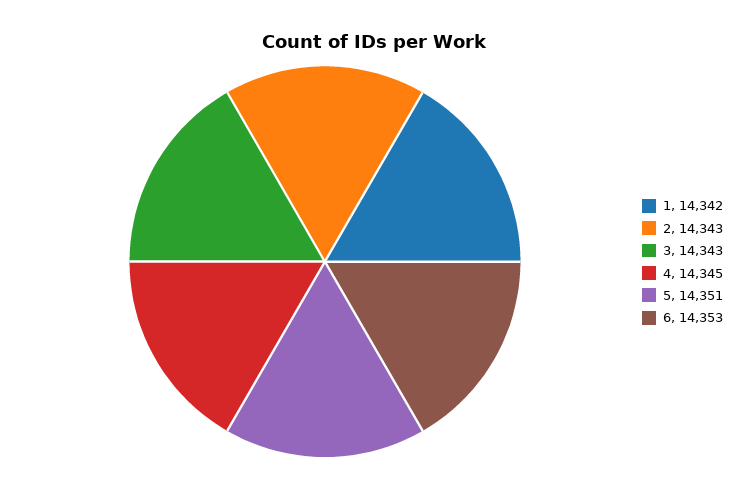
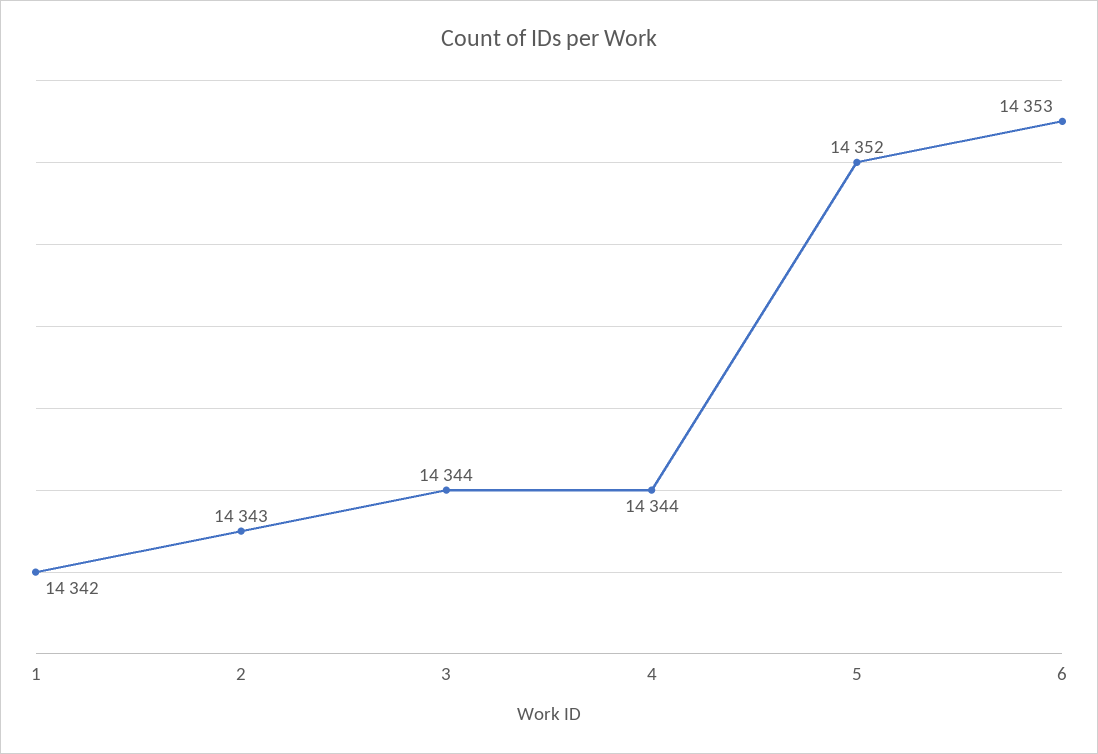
  {
    "1": 14342,
    "2": 14343,
-   "3": 14343,
+   "3": 14344,
-   "4": 14345,
+   "4": 14344,
-   "5": 14351,
+   "5": 14352,
    "6": 14353
  }

